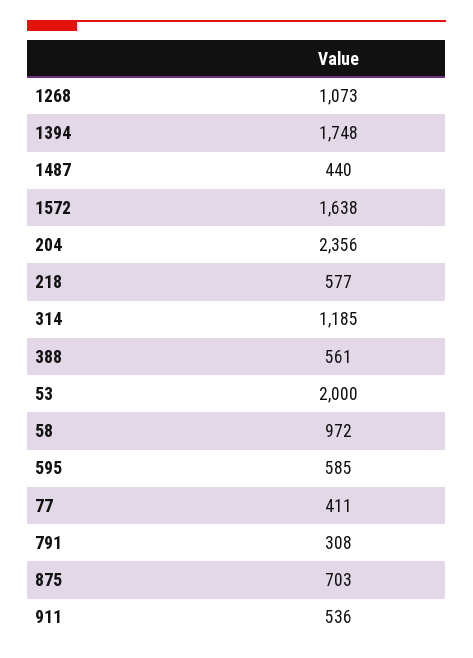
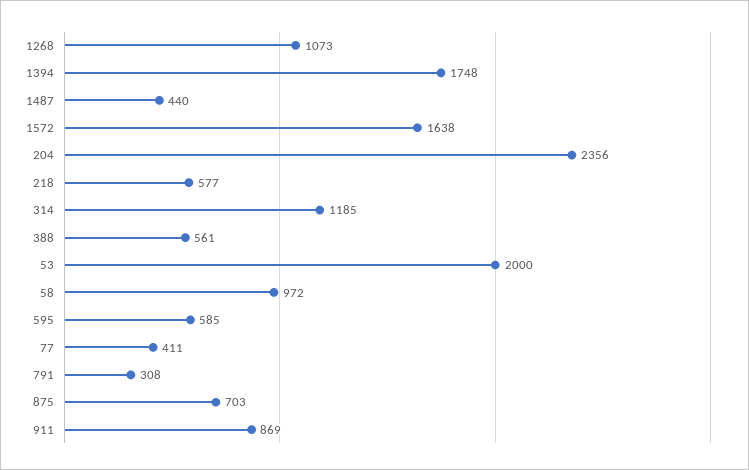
  {
    "1268": 1073,
    "1394": 1748,
    "1487": 440,
    "1572": 1638,
    "204": 2356,
    "218": 577,
    "314": 1185,
    "388": 561,
    "53": 2000,
    "58": 972,
    "595": 585,
    "77": 411,
    "791": 308,
    "875": 703,
-   "911": 536
+   "911": 869
  }

